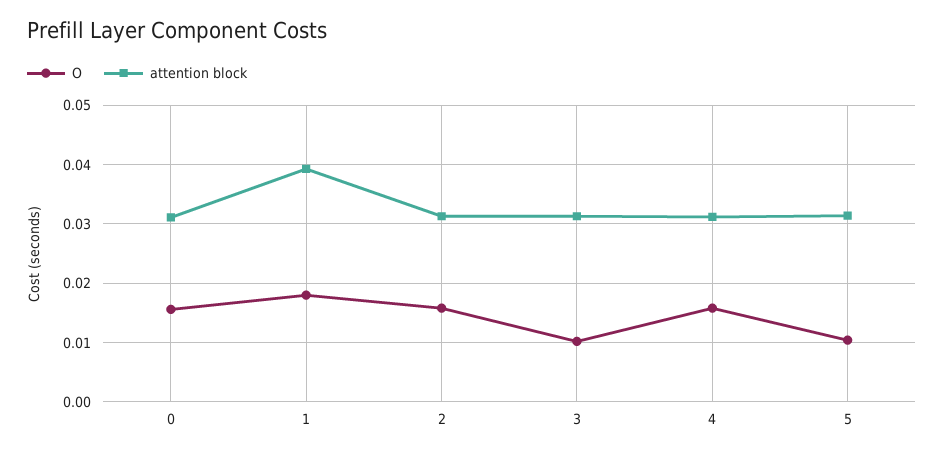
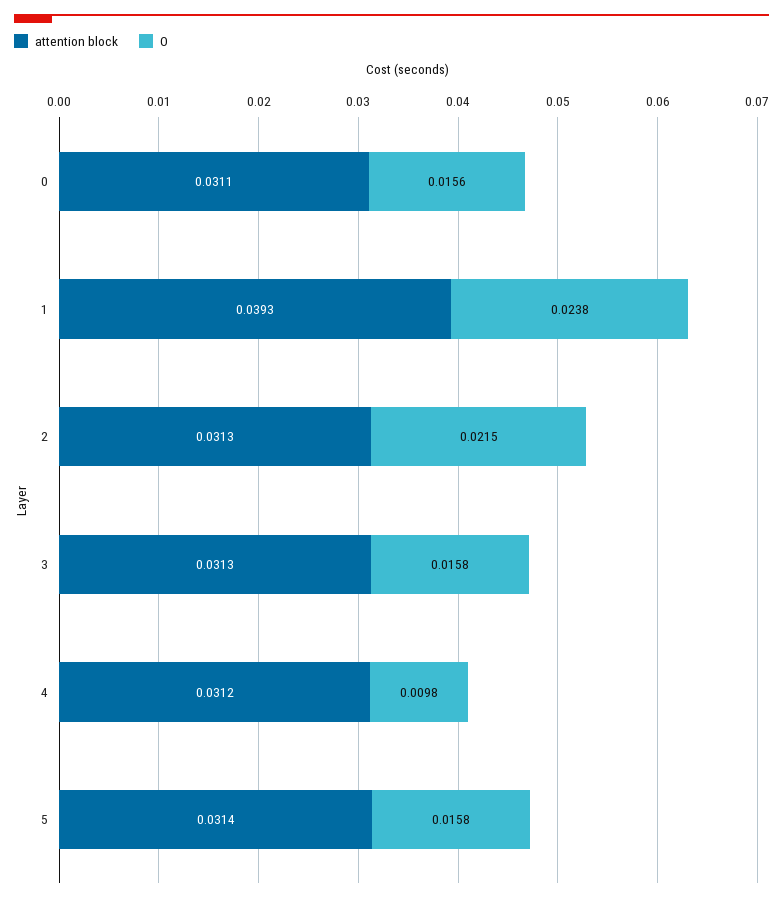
  {
    "O": {
      "0": 0.0156,
-     "1": 0.018,
+     "1": 0.0238,
-     "2": 0.016,
+     "2": 0.0215,
-     "3": 0.01,
+     "3": 0.0158,
-     "4": 0.016,
+     "4": 0.0098,
-     "5": 0.01
+     "5": 0.0158
    },
    "attention block": {
      "0": 0.0311,
      "1": 0.0393,
      "2": 0.0313,
      "3": 0.0313,
      "4": 0.0312,
      "5": 0.0314
    }
  }

